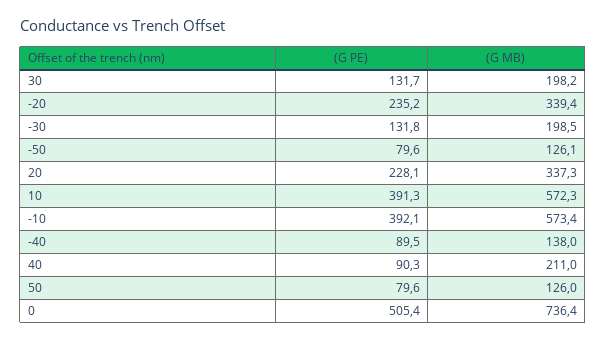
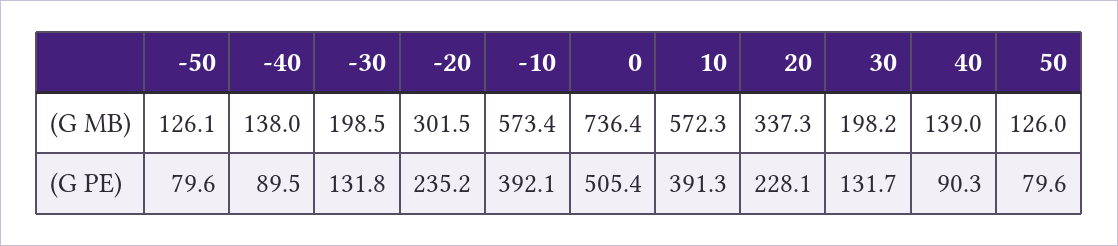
  {
    "(G PE)": {
      "30": 131.7,
      "-20": 235.2,
      "-30": 131.8,
      "-50": 79.6,
      "20": 228.1,
      "10": 391.3,
      "-10": 392.1,
      "-40": 89.5,
      "40": 90.3,
      "50": 79.6,
      "0": 505.4
    },
    "(G MB)": {
      "30": 198.2,
-     "-20": 339.4,
+     "-20": 301.5,
      "-30": 198.5,
      "-50": 126.1,
      "20": 337.3,
      "10": 572.3,
      "-10": 573.4,
      "-40": 138,
-     "40": 211,
+     "40": 139,
      "50": 126,
      "0": 736.4
    }
  }

